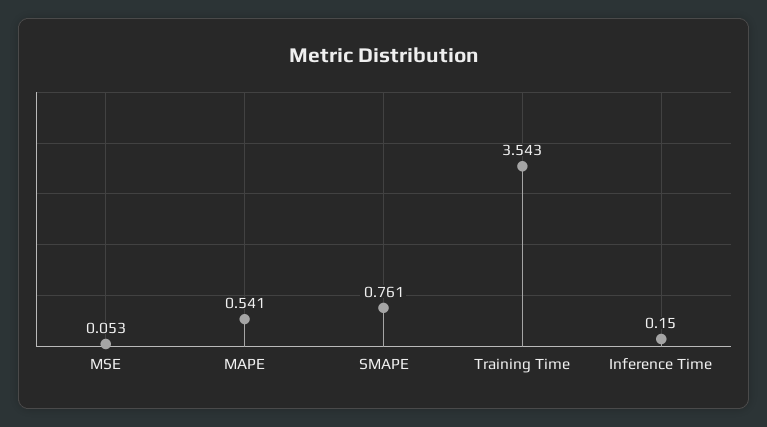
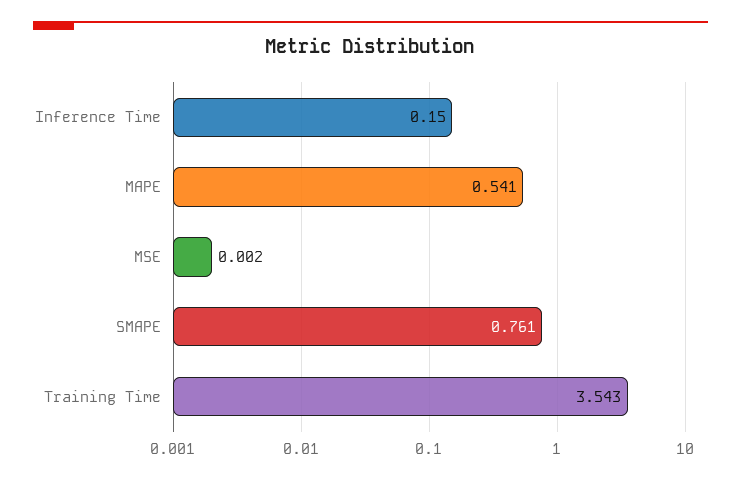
  {
-   "MSE": 0.053,
+   "MSE": 0.002,
    "MAPE": 0.541,
    "SMAPE": 0.761,
    "Training Time": 3.543,
    "Inference Time": 0.15
  }

